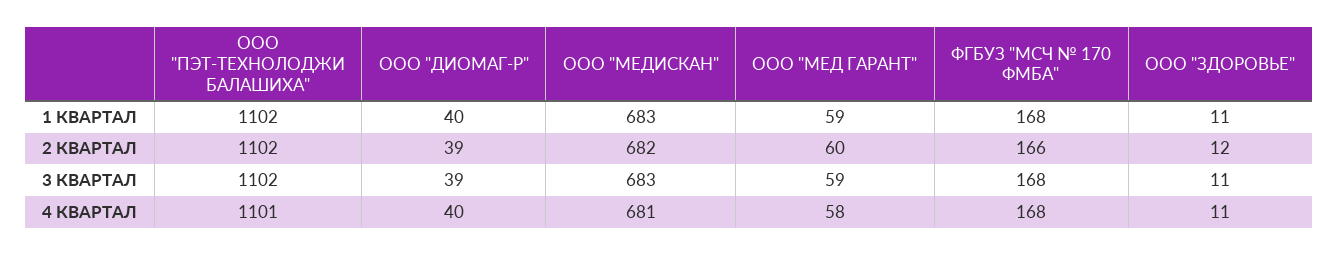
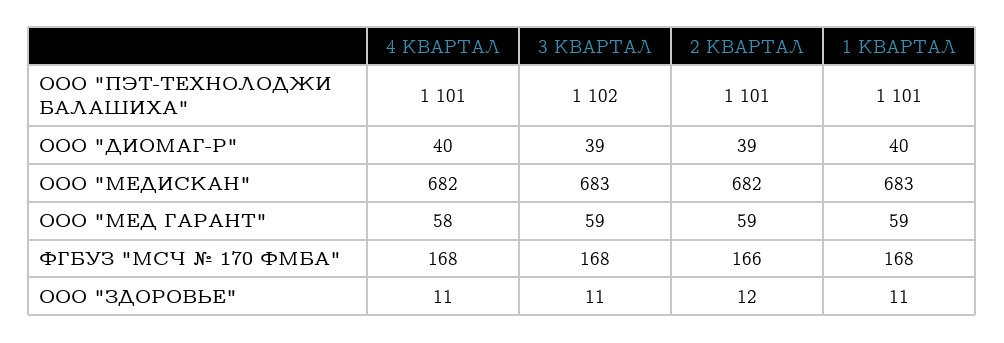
  {
    "ООО \"ПЭТ-ТЕХНОЛОДЖИ БАЛАШИХА\"": {
-     "1 КВАРТАЛ": 1102,
+     "1 КВАРТАЛ": 1101,
-     "2 КВАРТАЛ": 1102,
+     "2 КВАРТАЛ": 1101,
      "3 КВАРТАЛ": 1102,
      "4 КВАРТАЛ": 1101
    },
    "ООО \"ДИОМАГ-Р\"": {
      "1 КВАРТАЛ": 40,
      "2 КВАРТАЛ": 39,
      "3 КВАРТАЛ": 39,
      "4 КВАРТАЛ": 40
    },
    "ООО \"МЕДИСКАН\"": {
      "1 КВАРТАЛ": 683,
      "2 КВАРТАЛ": 682,
      "3 КВАРТАЛ": 683,
-     "4 КВАРТАЛ": 681
+     "4 КВАРТАЛ": 682
    },
    "ООО \"МЕД ГАРАНТ\"": {
      "1 КВАРТАЛ": 59,
-     "2 КВАРТАЛ": 60,
+     "2 КВАРТАЛ": 59,
      "3 КВАРТАЛ": 59,
      "4 КВАРТАЛ": 58
    },
    "ФГБУЗ \"МСЧ № 170 ФМБА\"": {
      "1 КВАРТАЛ": 168,
      "2 КВАРТАЛ": 166,
      "3 КВАРТАЛ": 168,
      "4 КВАРТАЛ": 168
    },
    "ООО \"ЗДОРОВЬЕ\"": {
      "1 КВАРТАЛ": 11,
      "2 КВАРТАЛ": 12,
      "3 КВАРТАЛ": 11,
      "4 КВАРТАЛ": 11
    }
  }

